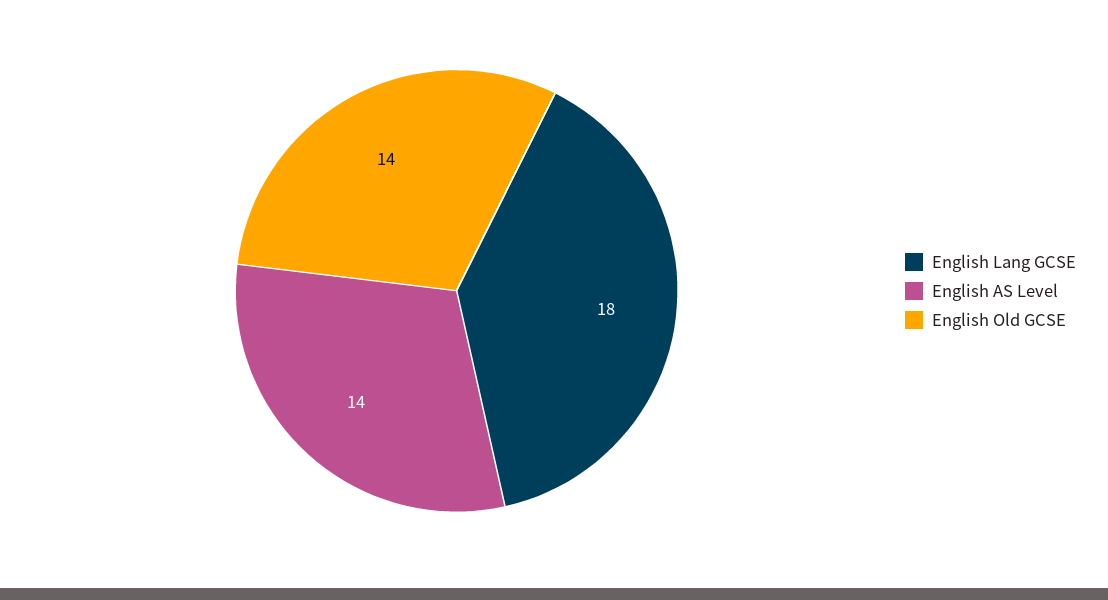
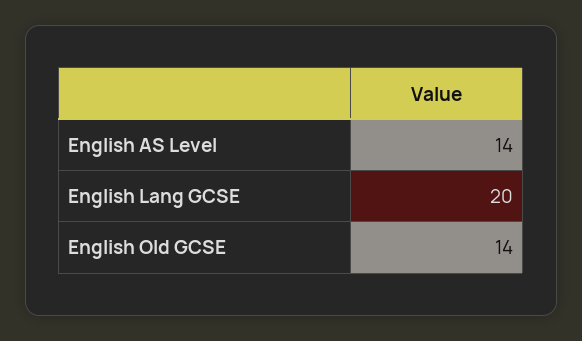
  {
-   "English Lang GCSE": 18,
+   "English Lang GCSE": 20,
    "English AS Level": 14,
    "English Old GCSE": 14
  }

